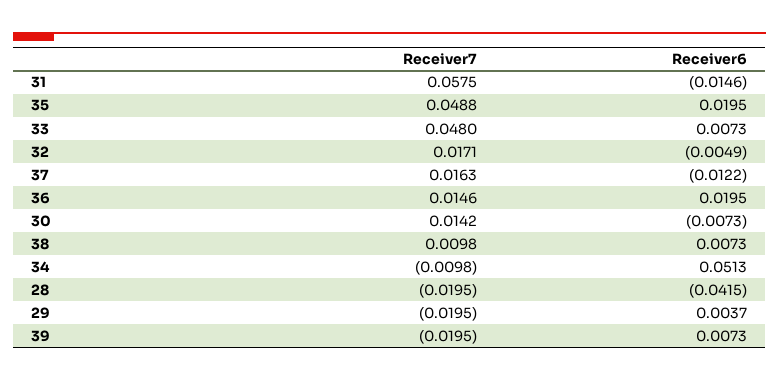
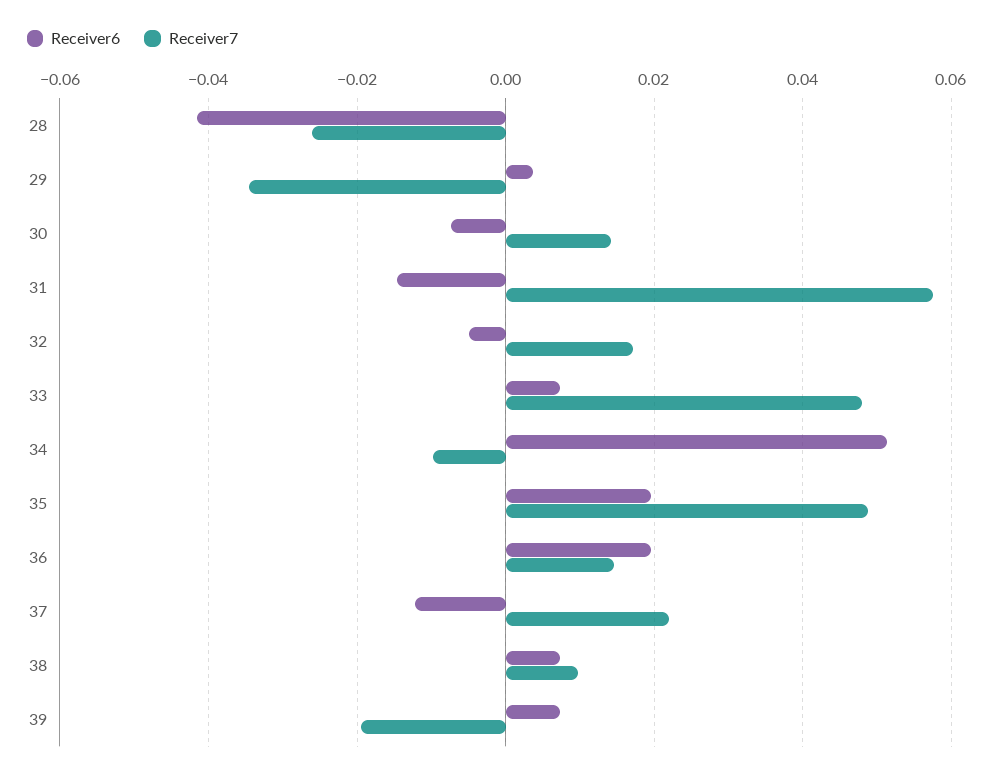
  {
    "Receiver7": {
      "31": 0.0575,
      "35": 0.0488,
      "33": 0.048,
      "32": 0.0171,
-     "37": 0.0163,
+     "37": 0.022,
      "36": 0.0146,
      "30": 0.0142,
      "38": 0.0098,
      "34": -0.0098,
-     "28": -0.0195,
+     "28": -0.026,
-     "29": -0.0195,
+     "29": -0.034,
      "39": -0.0195
    },
    "Receiver6": {
      "31": -0.0146,
      "35": 0.0195,
      "33": 0.0073,
      "32": -0.0049,
      "37": -0.0122,
      "36": 0.0195,
      "30": -0.0073,
      "38": 0.0073,
      "34": 0.0513,
      "28": -0.0415,
      "29": 0.0037,
      "39": 0.0073
    }
  }

